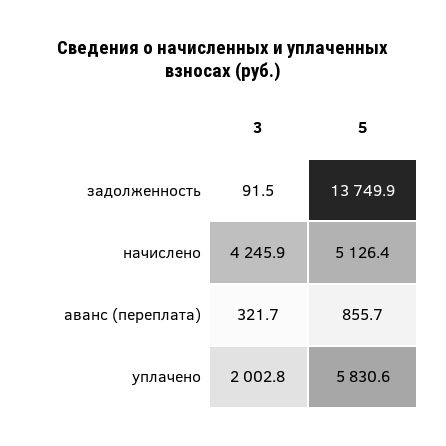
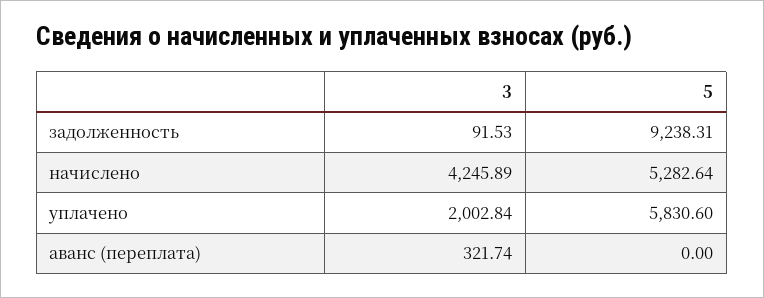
  {
    "3": {
      "задолженность": 91.53,
      "начислено": 4245.89,
      "аванс (переплата)": 321.74,
      "уплачено": 2002.84
    },
    "5": {
-     "задолженность": 13749.9,
+     "задолженность": 9238.31,
-     "начислено": 5126.4,
+     "начислено": 5282.64,
-     "аванс (переплата)": 855.7,
+     "аванс (переплата)": 0,
      "уплачено": 5830.6
    }
  }

